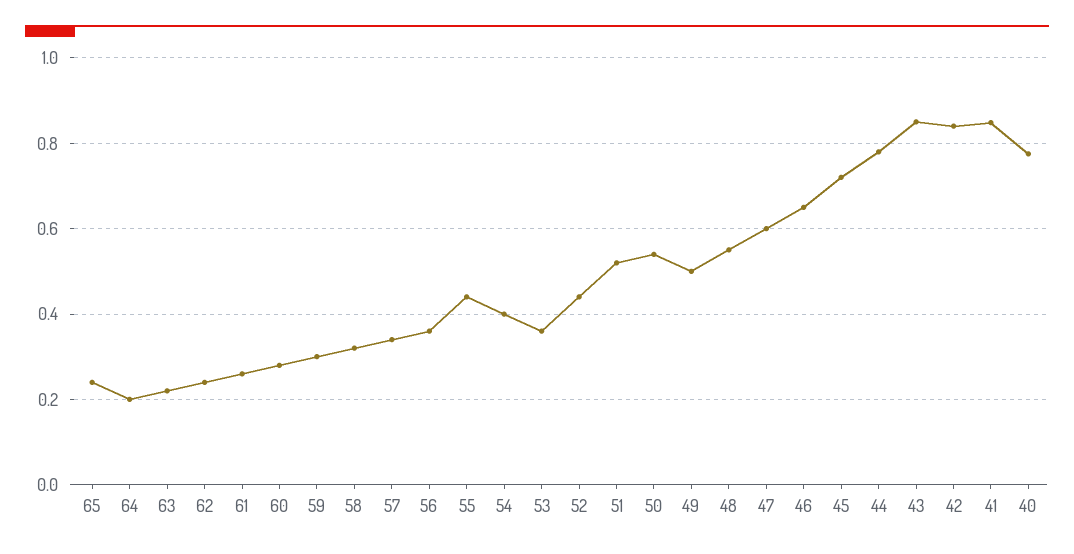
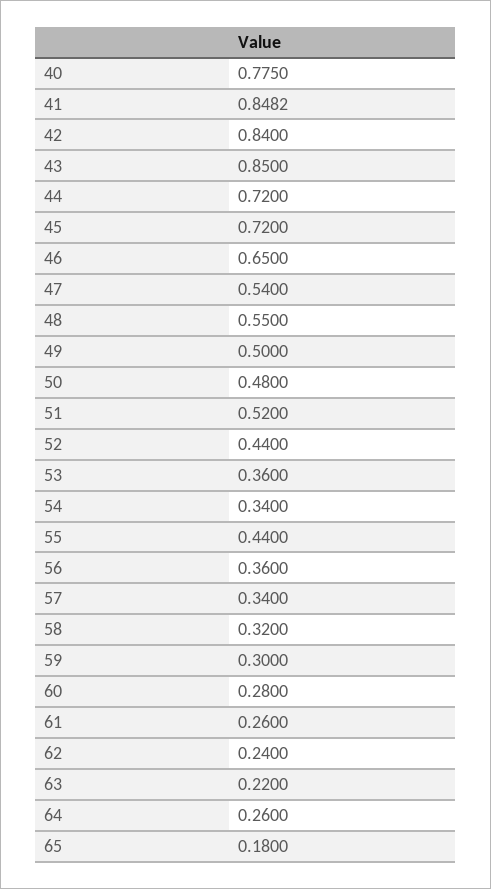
  {
-   "65": 0.24,
+   "65": 0.18,
-   "64": 0.2,
+   "64": 0.26,
    "63": 0.22,
    "62": 0.24,
    "61": 0.26,
    "60": 0.28,
    "59": 0.3,
    "58": 0.32,
    "57": 0.34,
    "56": 0.36,
    "55": 0.44,
-   "54": 0.4,
+   "54": 0.34,
    "53": 0.36,
    "52": 0.44,
    "51": 0.52,
-   "50": 0.54,
+   "50": 0.48,
    "49": 0.5,
    "48": 0.55,
-   "47": 0.6,
+   "47": 0.54,
    "46": 0.65,
    "45": 0.72,
-   "44": 0.78,
+   "44": 0.72,
    "43": 0.85,
    "42": 0.84,
    "41": 0.8482,
    "40": 0.775
  }

